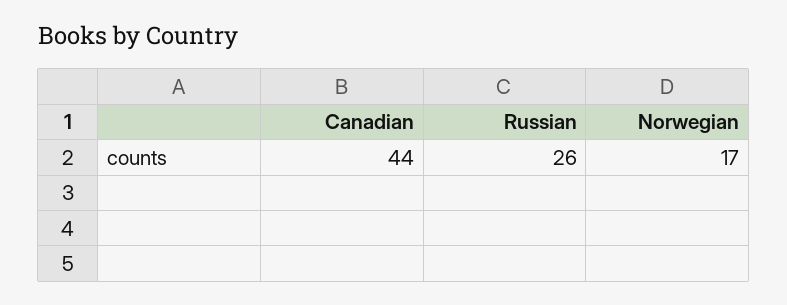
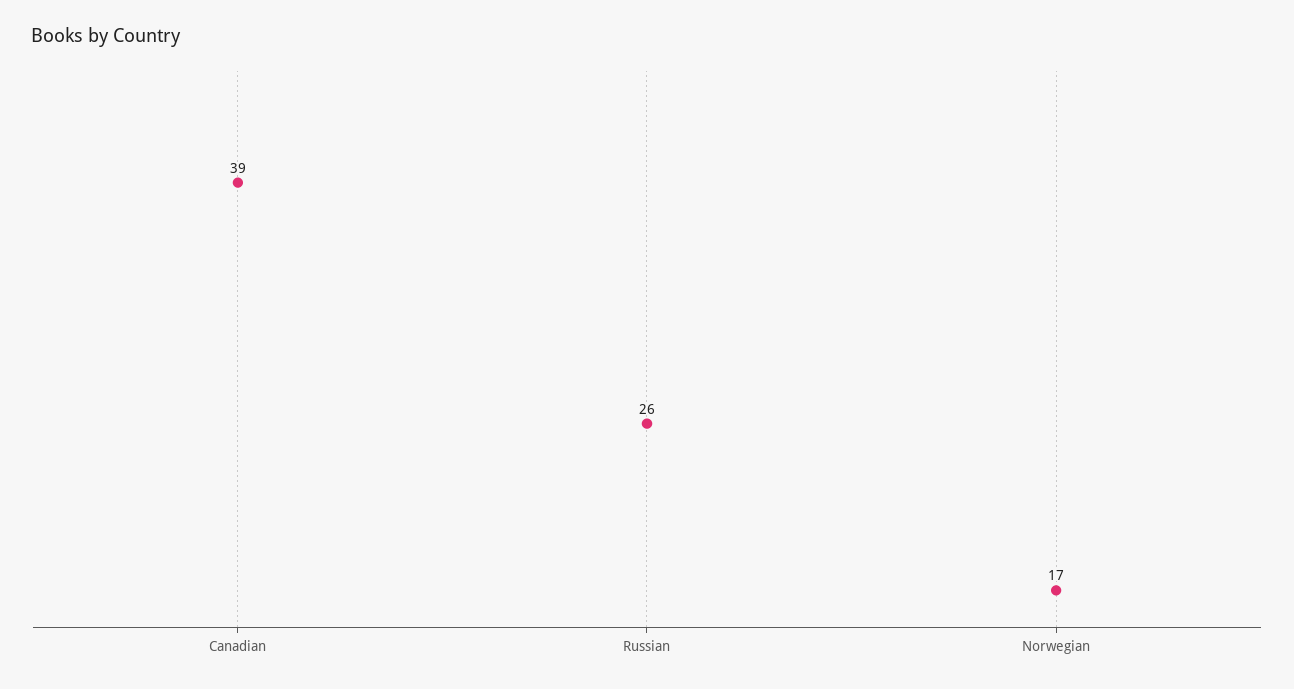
  {
-   "Canadian": 44,
+   "Canadian": 39,
    "Russian": 26,
    "Norwegian": 17
  }

